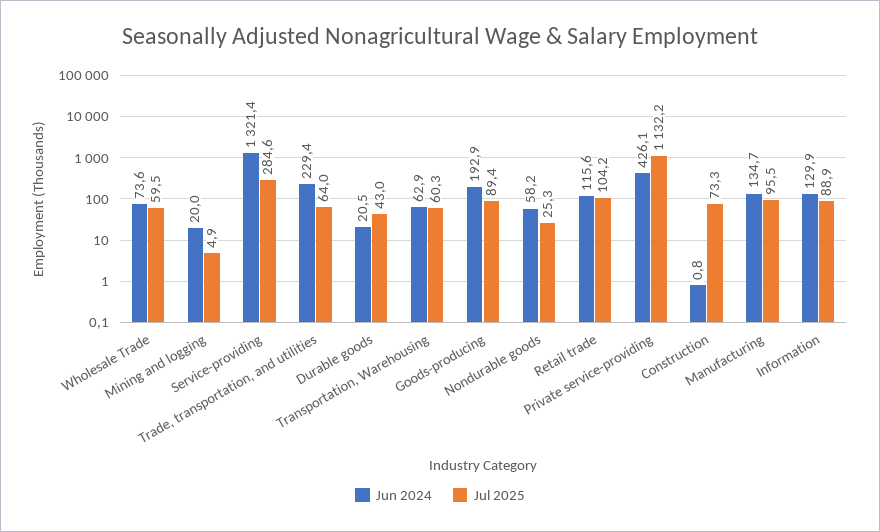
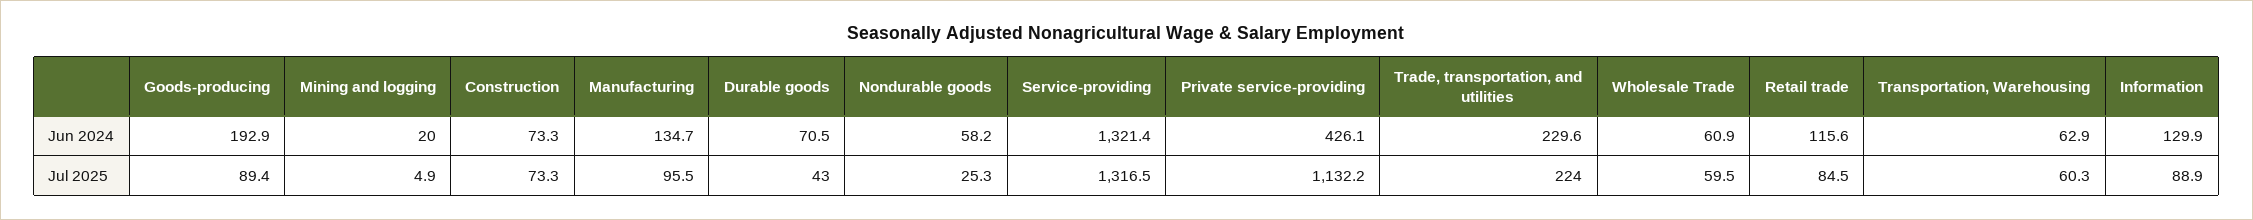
  {
    "Jun 2024": {
-     "Wholesale Trade": 73.6,
+     "Wholesale Trade": 60.9,
      "Mining and logging": 20,
      "Service-providing": 1321.4,
-     "Trade, transportation, and utilities": 229.4,
+     "Trade, transportation, and utilities": 229.6,
-     "Durable goods": 20.5,
+     "Durable goods": 70.5,
      "Transportation, Warehousing": 62.9,
      "Goods-producing": 192.9,
      "Nondurable goods": 58.2,
      "Retail trade": 115.6,
      "Private service-providing": 426.1,
-     "Construction": 0.8,
+     "Construction": 73.3,
      "Manufacturing": 134.7,
      "Information": 129.9
    },
    "Jul 2025": {
      "Wholesale Trade": 59.5,
      "Mining and logging": 4.9,
-     "Service-providing": 284.6,
+     "Service-providing": 1316.5,
-     "Trade, transportation, and utilities": 64,
+     "Trade, transportation, and utilities": 224,
      "Durable goods": 43,
      "Transportation, Warehousing": 60.3,
      "Goods-producing": 89.4,
      "Nondurable goods": 25.3,
-     "Retail trade": 104.2,
+     "Retail trade": 84.5,
      "Private service-providing": 1132.2,
      "Construction": 73.3,
      "Manufacturing": 95.5,
      "Information": 88.9
    }
  }

